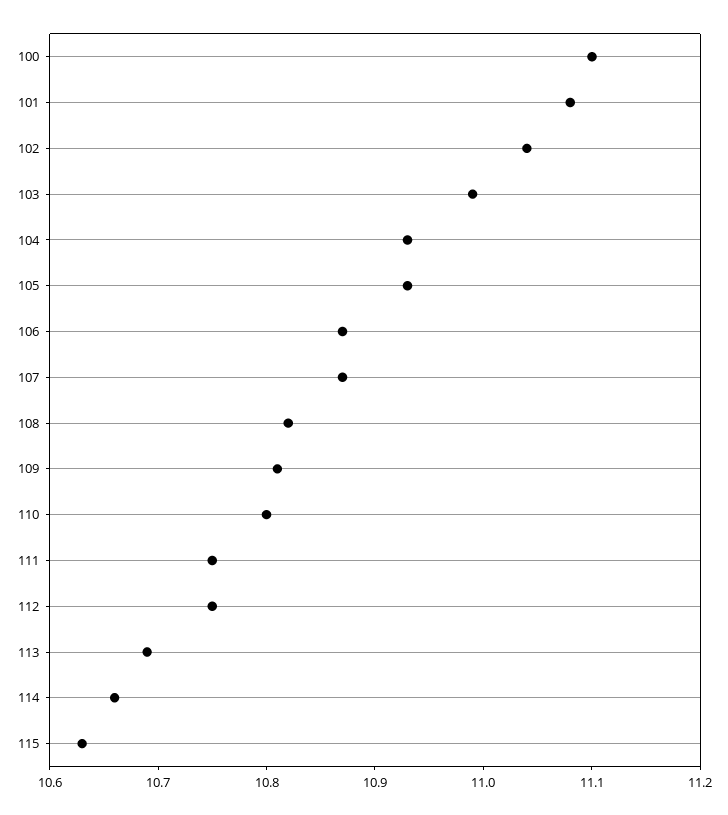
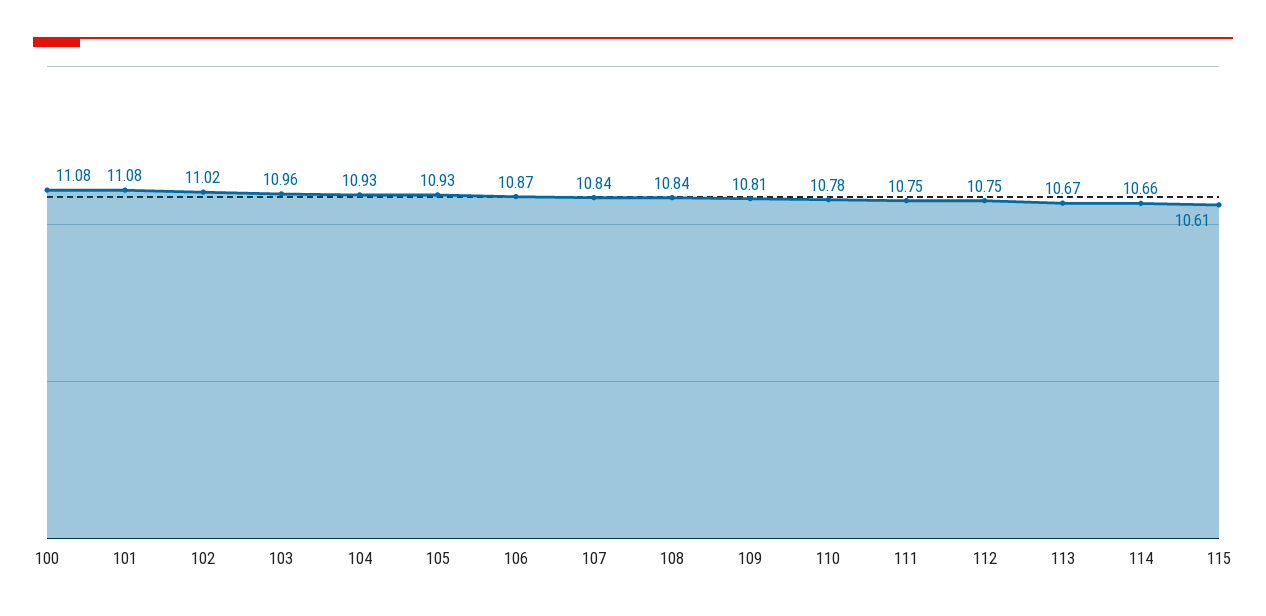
  {
-   "100": 11.1,
+   "100": 11.08,
    "101": 11.08,
-   "102": 11.04,
+   "102": 11.02,
-   "103": 10.99,
+   "103": 10.96,
    "104": 10.93,
    "105": 10.93,
    "106": 10.87,
-   "107": 10.87,
+   "107": 10.84,
-   "108": 10.82,
+   "108": 10.84,
    "109": 10.81,
-   "110": 10.8,
+   "110": 10.78,
    "111": 10.75,
    "112": 10.75,
-   "113": 10.69,
+   "113": 10.67,
    "114": 10.66,
-   "115": 10.63
+   "115": 10.61
  }

